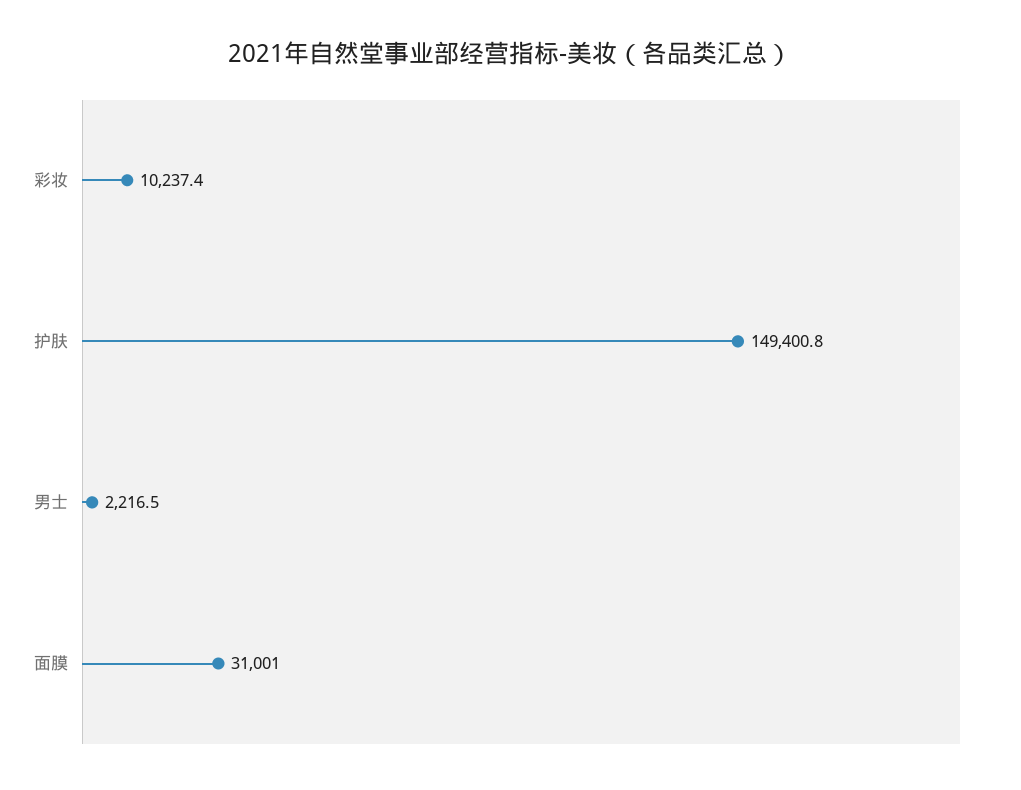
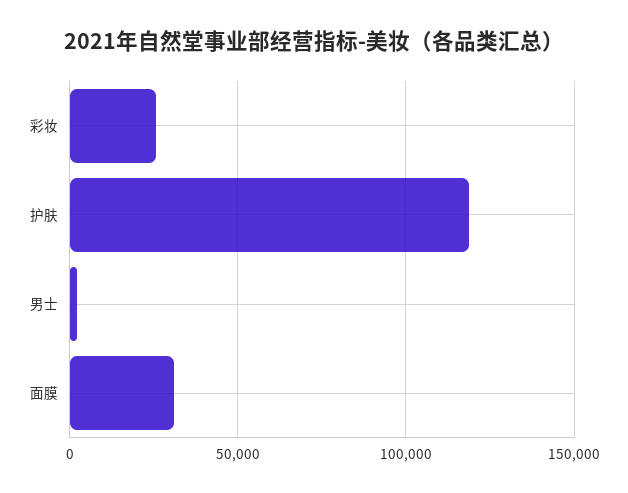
  {
-   "彩妆": 10237.4,
+   "彩妆": 25000,
-   "护肤": 149400.8,
+   "护肤": 120000,
    "男士": 2216.5,
    "面膜": 31001
  }

